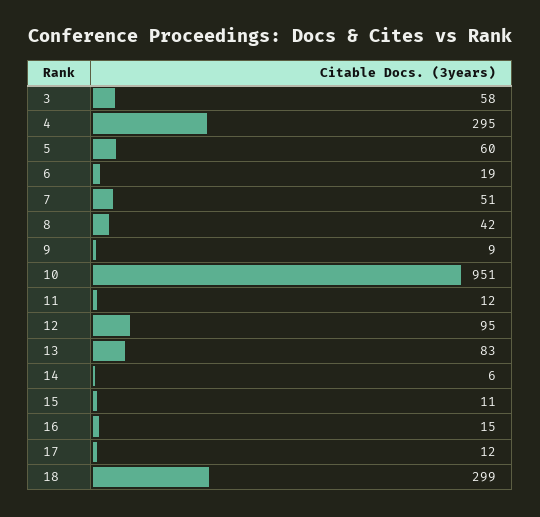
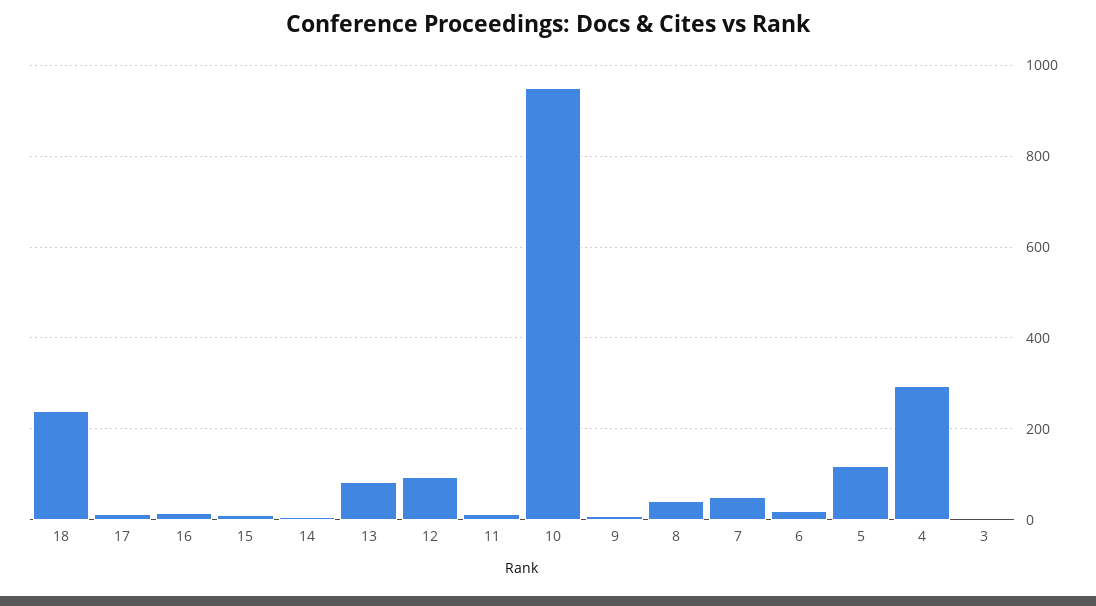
  {
-   "3": 58,
+   "3": 0,
    "4": 295,
-   "5": 60,
+   "5": 120,
    "6": 19,
    "7": 51,
    "8": 42,
    "9": 9,
    "10": 951,
    "11": 12,
    "12": 95,
    "13": 83,
    "14": 6,
    "15": 11,
    "16": 15,
    "17": 12,
-   "18": 299
+   "18": 240
  }

